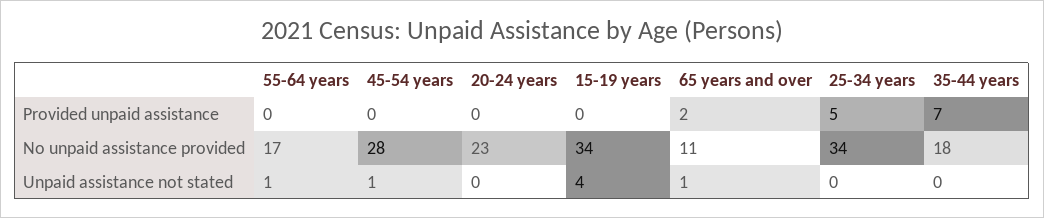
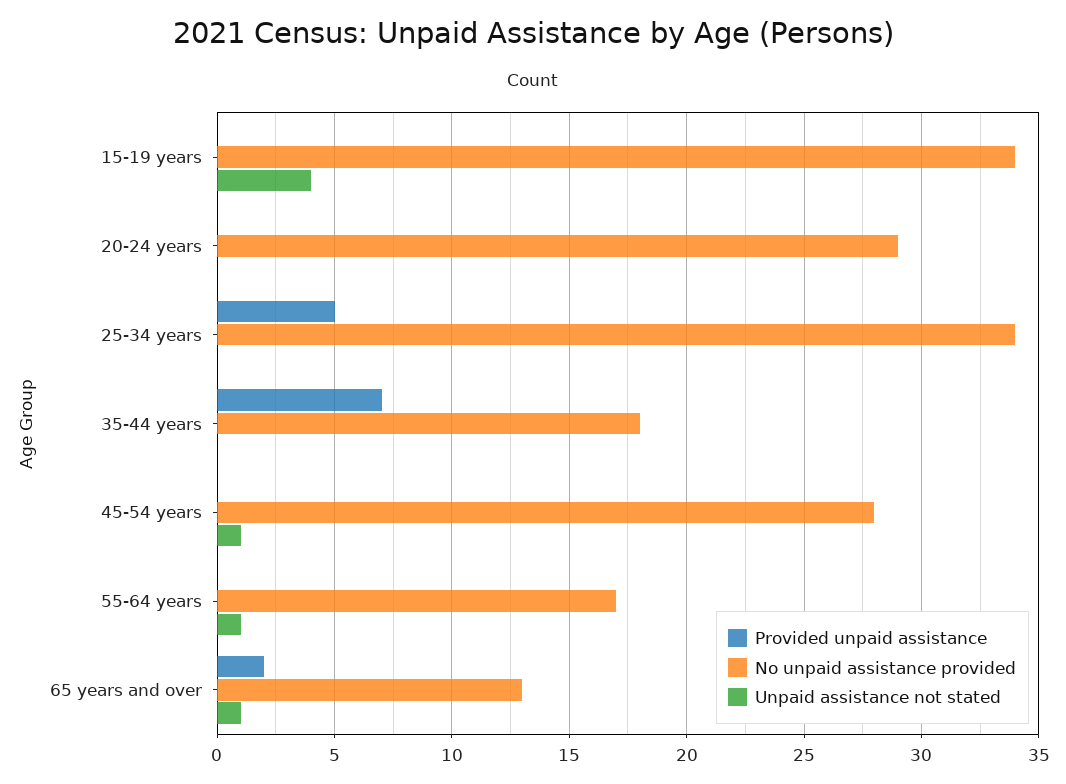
  {
    "Provided unpaid assistance": {
      "55-64 years": 0,
      "45-54 years": 0,
      "20-24 years": 0,
      "15-19 years": 0,
      "65 years and over": 2,
      "25-34 years": 5,
      "35-44 years": 7
    },
    "No unpaid assistance provided": {
      "55-64 years": 17,
      "45-54 years": 28,
-     "20-24 years": 23,
+     "20-24 years": 29,
      "15-19 years": 34,
-     "65 years and over": 11,
+     "65 years and over": 13,
      "25-34 years": 34,
      "35-44 years": 18
    },
    "Unpaid assistance not stated": {
      "55-64 years": 1,
      "45-54 years": 1,
      "20-24 years": 0,
      "15-19 years": 4,
      "65 years and over": 1,
      "25-34 years": 0,
      "35-44 years": 0
    }
  }

